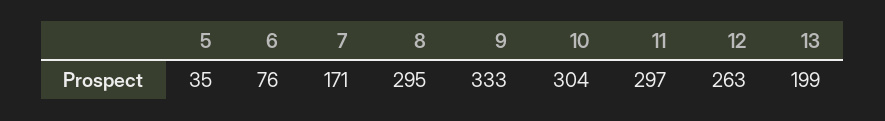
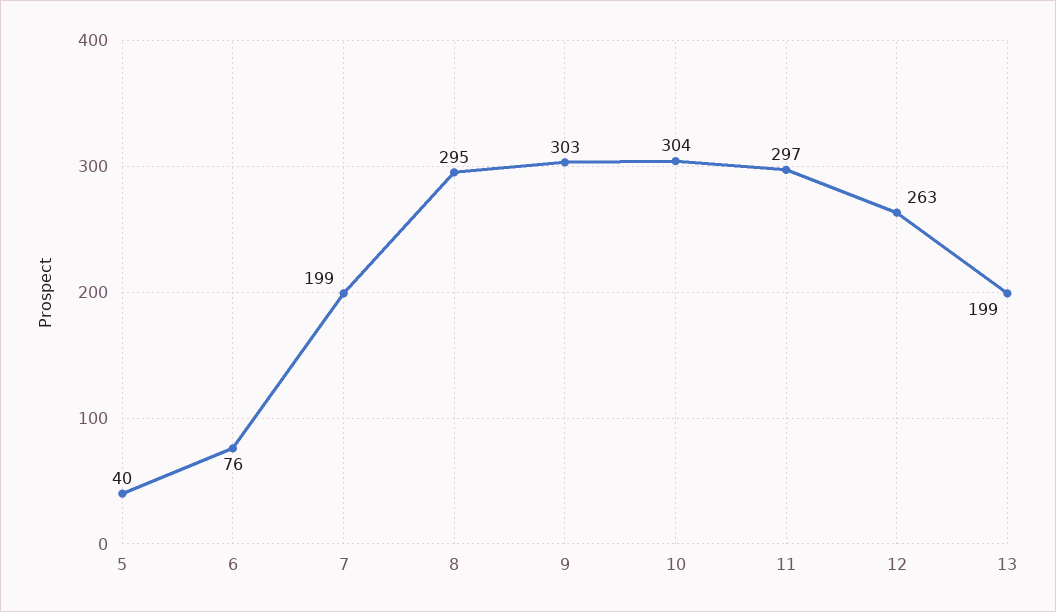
  {
-   "5": 35,
+   "5": 40,
    "6": 76,
-   "7": 171,
+   "7": 199,
    "8": 295,
-   "9": 333,
+   "9": 303,
    "10": 304,
    "11": 297,
    "12": 263,
    "13": 199
  }

